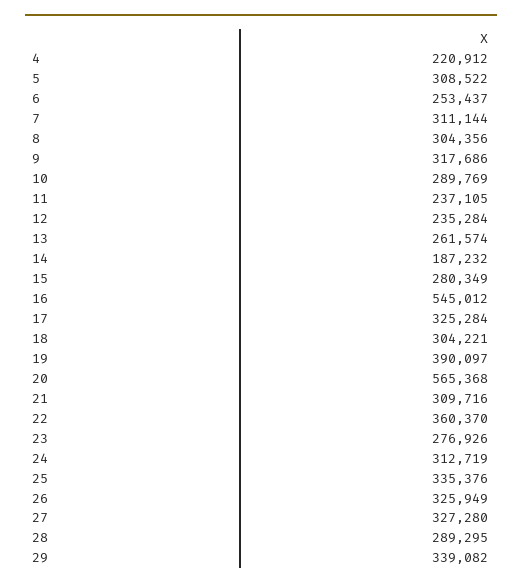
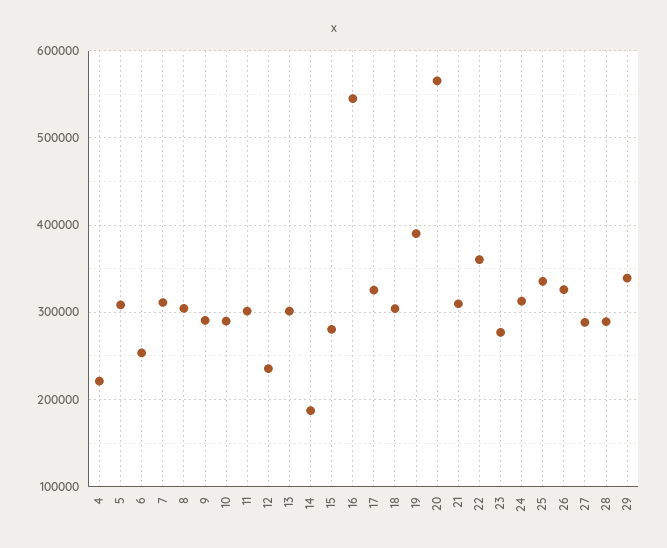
  {
    "4": 220912,
    "5": 308522,
    "6": 253437,
    "7": 311144,
    "8": 304356,
-   "9": 317686,
+   "9": 290000,
    "10": 289769,
-   "11": 237105,
+   "11": 300000,
    "12": 235284,
-   "13": 261574,
+   "13": 300000,
    "14": 187232,
    "15": 280349,
    "16": 545012,
    "17": 325284,
    "18": 304221,
    "19": 390097,
    "20": 565368,
    "21": 309716,
    "22": 360370,
    "23": 276926,
    "24": 312719,
    "25": 335376,
    "26": 325949,
-   "27": 327280,
+   "27": 290000,
    "28": 289295,
    "29": 339082
  }

